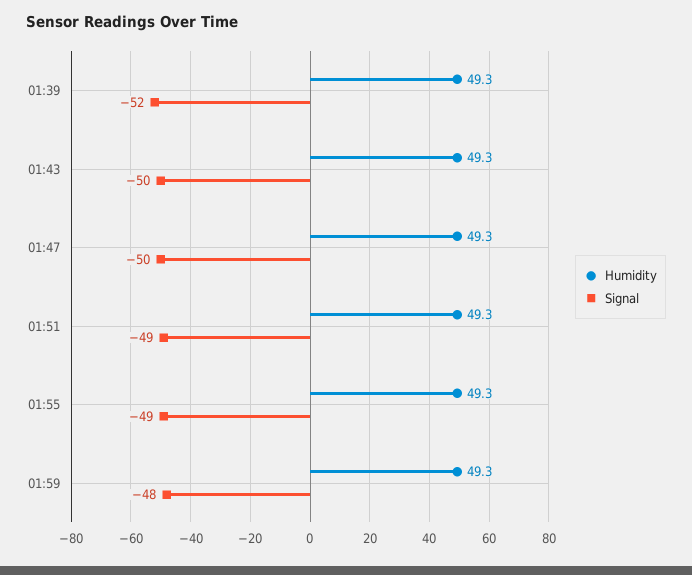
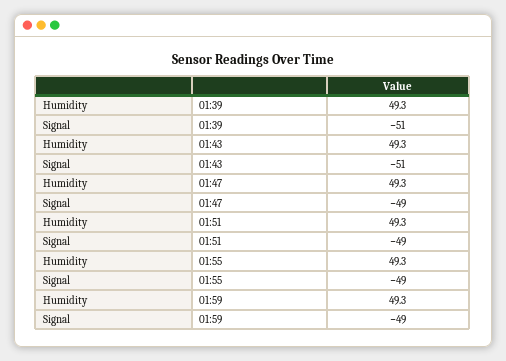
  {
    "Humidity": {
      "01:39": 49.3,
      "01:43": 49.3,
      "01:47": 49.3,
      "01:51": 49.3,
      "01:55": 49.3,
      "01:59": 49.3
    },
    "Signal": {
-     "01:39": -52,
+     "01:39": -51,
-     "01:43": -50,
+     "01:43": -51,
-     "01:47": -50,
+     "01:47": -49,
      "01:51": -49,
      "01:55": -49,
-     "01:59": -48
+     "01:59": -49
    }
  }

